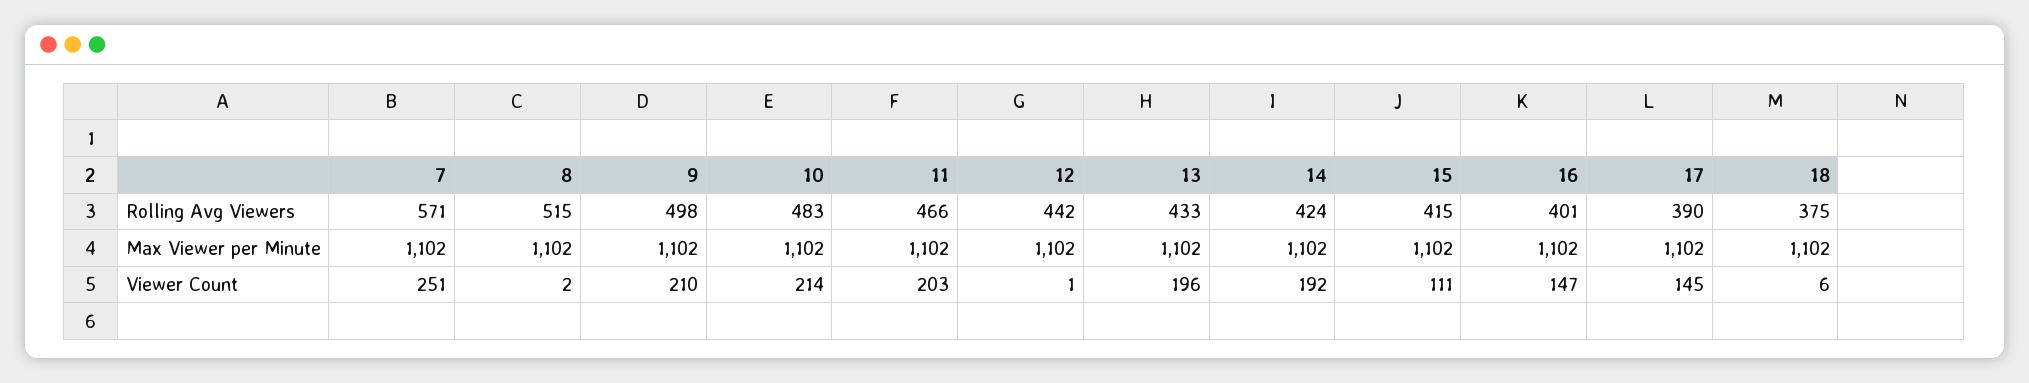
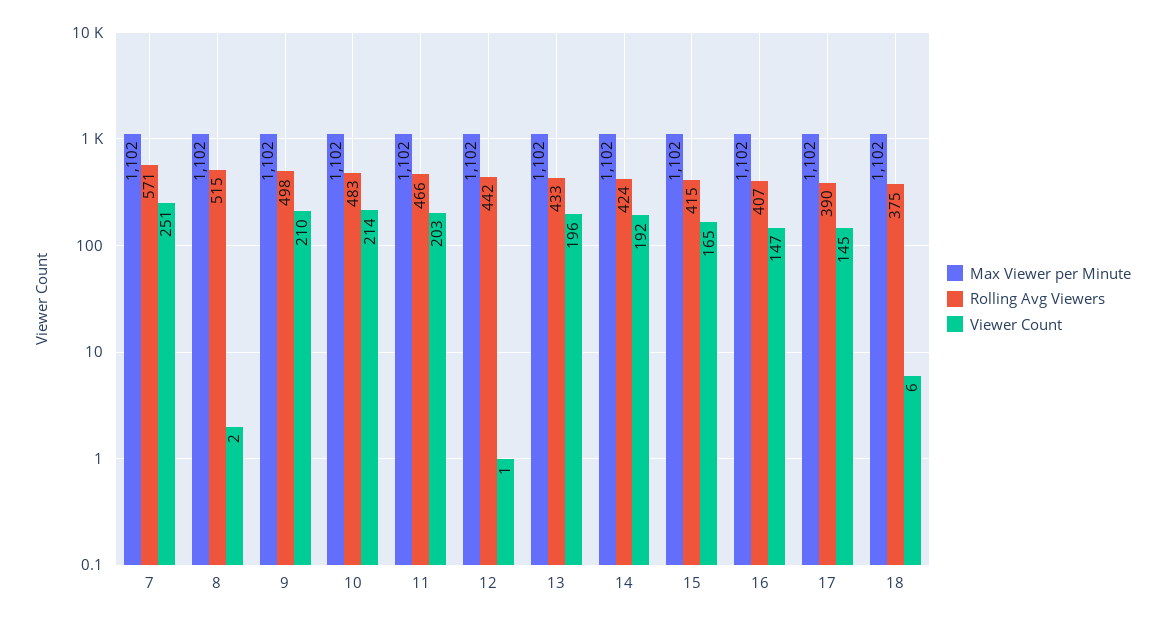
  {
    "Rolling Avg Viewers": {
      "7": 571,
      "8": 515,
      "9": 498,
      "10": 483,
      "11": 466,
      "12": 442,
      "13": 433,
      "14": 424,
      "15": 415,
-     "16": 401,
+     "16": 407,
      "17": 390,
      "18": 375
    },
    "Max Viewer per Minute": {
      "7": 1102,
      "8": 1102,
      "9": 1102,
      "10": 1102,
      "11": 1102,
      "12": 1102,
      "13": 1102,
      "14": 1102,
      "15": 1102,
      "16": 1102,
      "17": 1102,
      "18": 1102
    },
    "Viewer Count": {
      "7": 251,
      "8": 2,
      "9": 210,
      "10": 214,
      "11": 203,
      "12": 1,
      "13": 196,
      "14": 192,
-     "15": 111,
+     "15": 165,
      "16": 147,
      "17": 145,
      "18": 6
    }
  }

